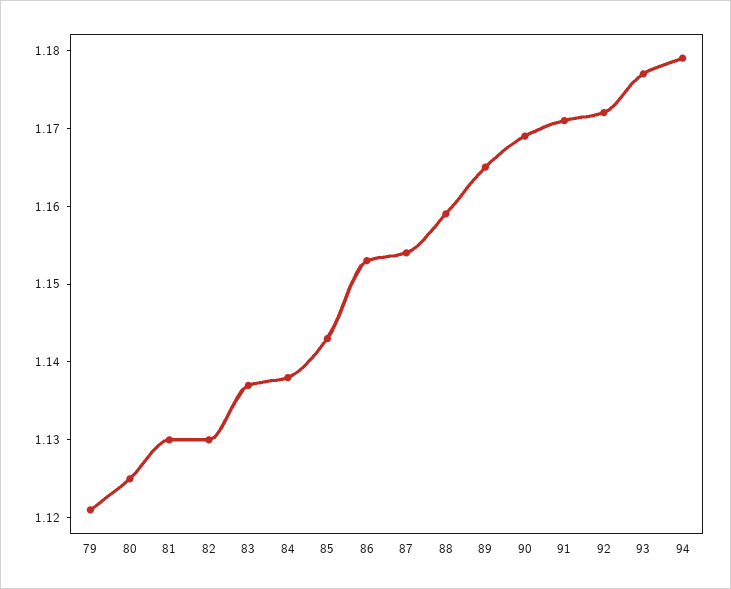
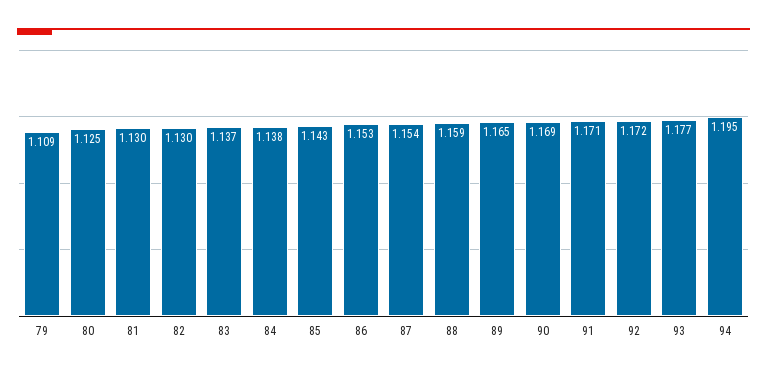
  {
-   "79": 1.12,
+   "79": 1.109,
    "80": 1.125,
    "81": 1.13,
    "82": 1.13,
    "83": 1.137,
    "84": 1.138,
    "85": 1.143,
    "86": 1.153,
    "87": 1.154,
    "88": 1.159,
    "89": 1.165,
    "90": 1.169,
    "91": 1.171,
    "92": 1.172,
    "93": 1.177,
-   "94": 1.18
+   "94": 1.195
  }

